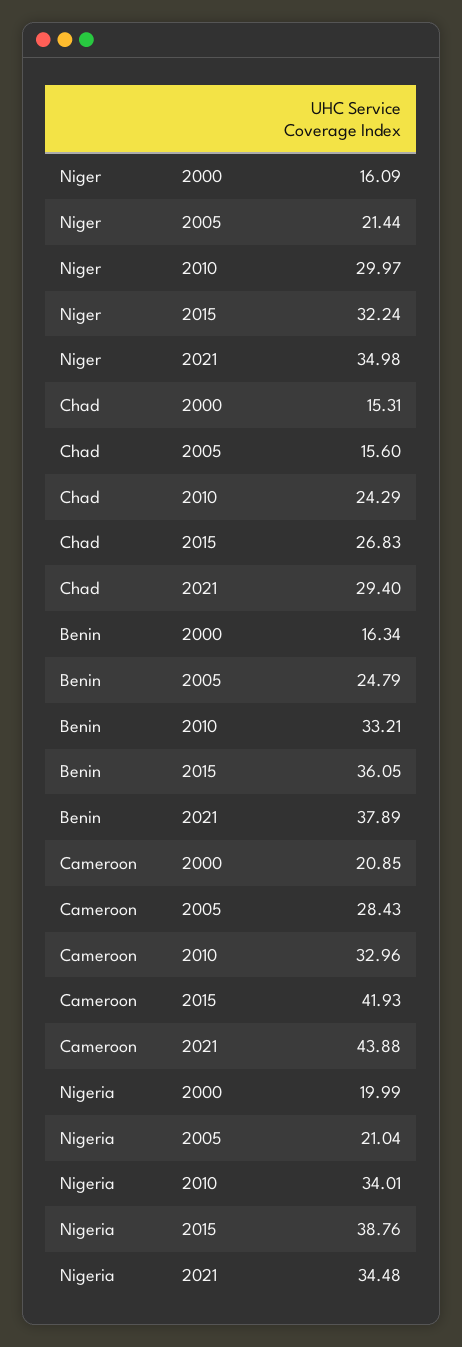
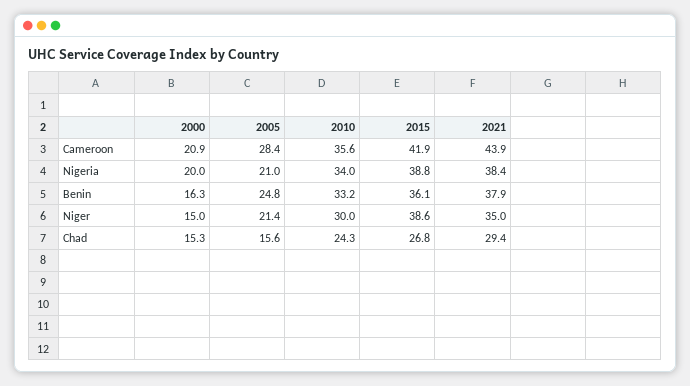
  {
    "Niger": {
-     "2000": 16.09,
+     "2000": 15,
      "2005": 21.44,
      "2010": 29.97,
-     "2015": 32.24,
+     "2015": 38.6,
      "2021": 34.98
    },
    "Chad": {
      "2000": 15.31,
      "2005": 15.6,
      "2010": 24.29,
      "2015": 26.83,
      "2021": 29.4
    },
    "Benin": {
      "2000": 16.34,
      "2005": 24.79,
      "2010": 33.21,
      "2015": 36.05,
      "2021": 37.89
    },
    "Cameroon": {
      "2000": 20.85,
      "2005": 28.43,
-     "2010": 32.96,
+     "2010": 35.6,
      "2015": 41.93,
      "2021": 43.88
    },
    "Nigeria": {
      "2000": 19.99,
      "2005": 21.04,
      "2010": 34.01,
      "2015": 38.76,
-     "2021": 34.48
+     "2021": 38.4
    }
  }

